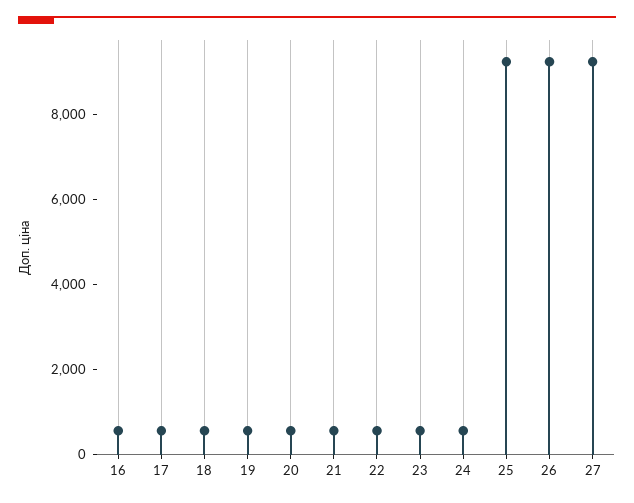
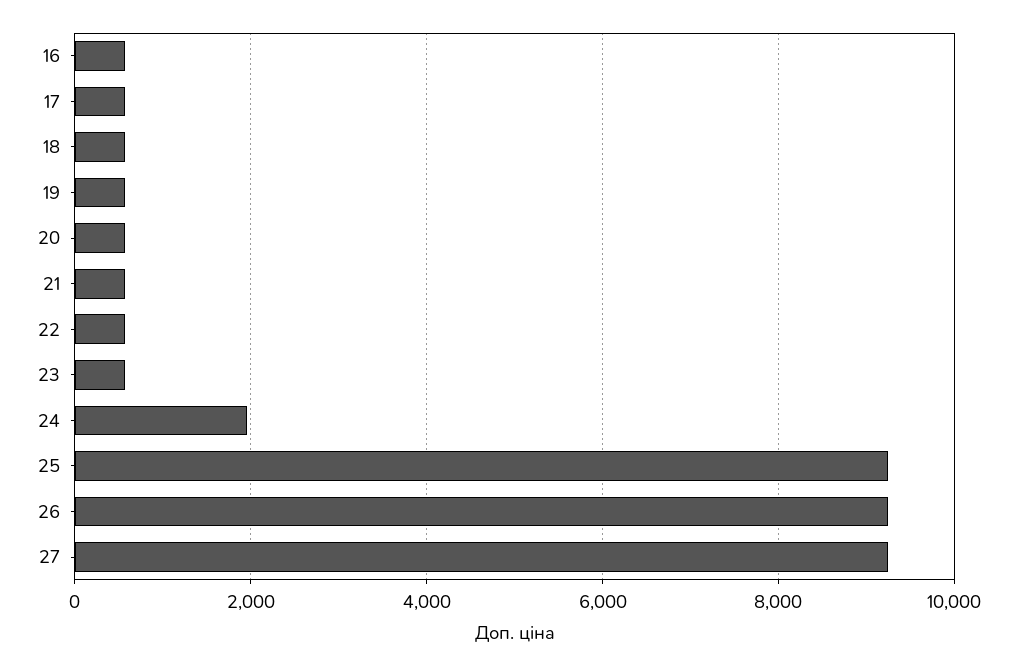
  {
    "16": 600,
    "17": 600,
    "18": 600,
    "19": 600,
    "20": 600,
    "21": 600,
    "22": 600,
    "23": 600,
-   "24": 500,
+   "24": 2000,
    "25": 9200,
    "26": 9200,
    "27": 9200
  }

